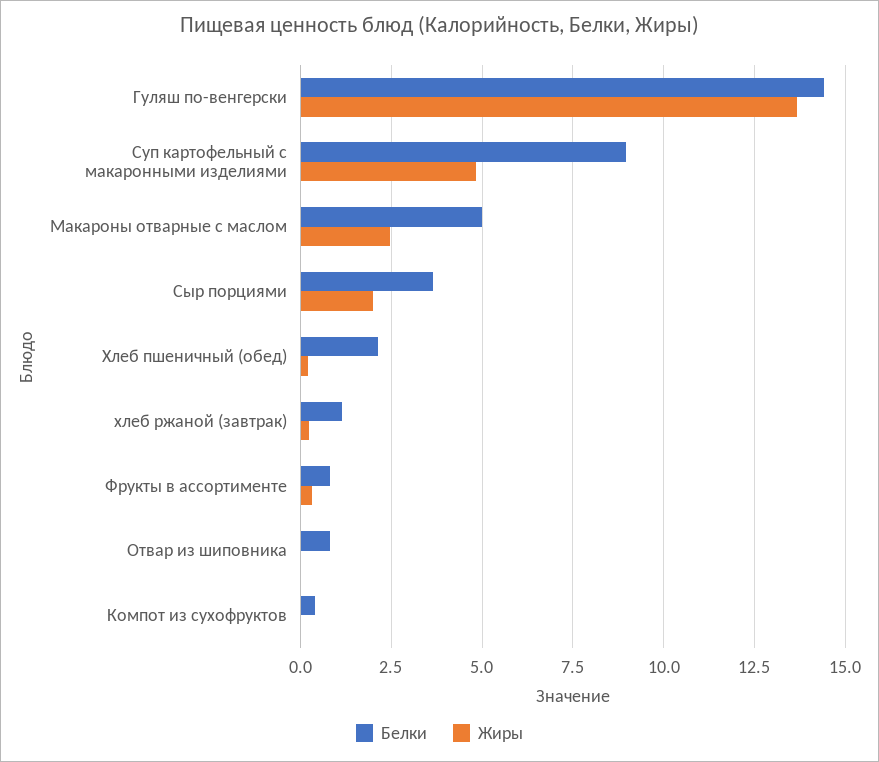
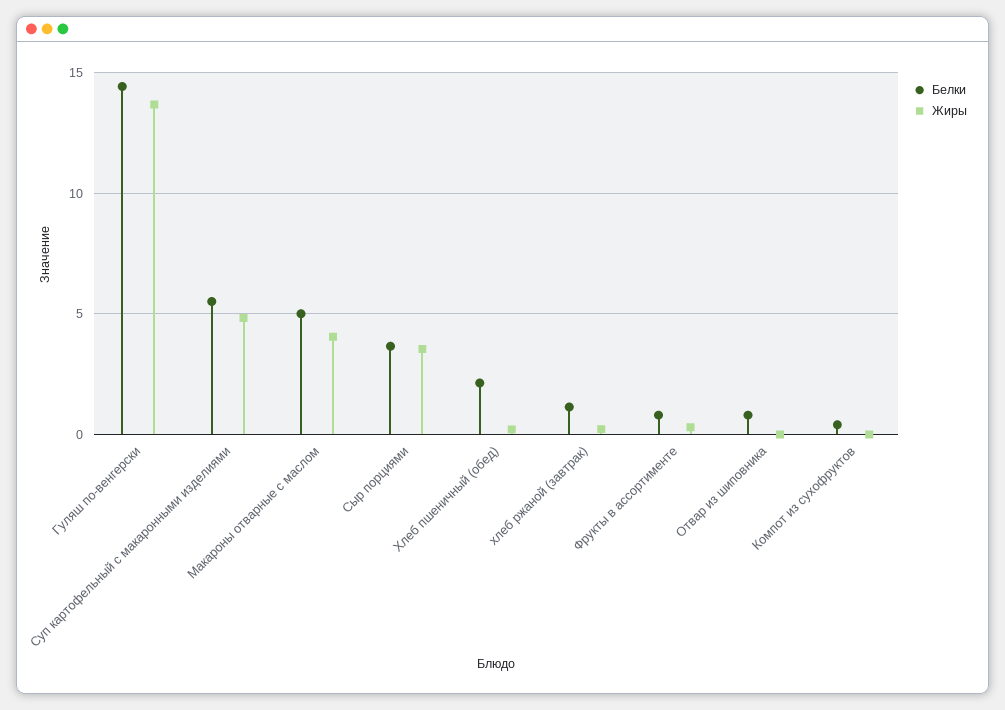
  {
    "Белки": {
      "Гуляш по-венгерски": 14.5,
-     "Суп картофельный с макаронными изделиями": 9,
+     "Суп картофельный с макаронными изделиями": 5.5,
      "Макароны отварные с маслом": 5,
      "Сыр порциями": 3.75,
      "Хлеб пшеничный (обед)": 2.25,
      "хлеб ржаной (завтрак)": 1.25,
      "Фрукты в ассортименте": 0.75,
      "Отвар из шиповника": 0.75,
      "Компот из сухофруктов": 0.5
    },
    "Жиры": {
      "Гуляш по-венгерски": 13.75,
      "Суп картофельный с макаронными изделиями": 4.75,
-     "Макароны отварные с маслом": 2.5,
+     "Макароны отварные с маслом": 4,
-     "Сыр порциями": 2,
+     "Сыр порциями": 3.5,
      "Хлеб пшеничный (обед)": 0.25,
      "хлеб ржаной (завтрак)": 0.25,
      "Фрукты в ассортименте": 0.25,
      "Отвар из шиповника": 0,
      "Компот из сухофруктов": 0
    }
  }

